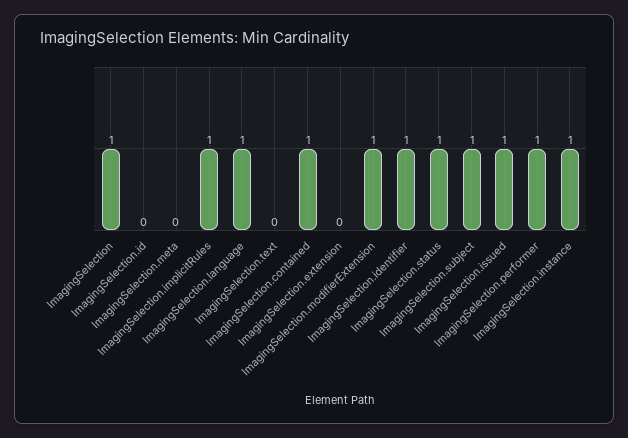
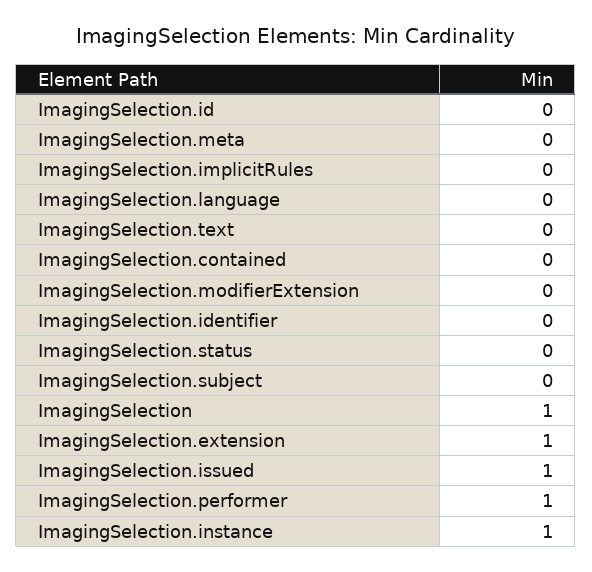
  {
    "ImagingSelection": 1,
    "ImagingSelection.id": 0,
    "ImagingSelection.meta": 0,
-   "ImagingSelection.implicitRules": 1,
+   "ImagingSelection.implicitRules": 0,
-   "ImagingSelection.language": 1,
+   "ImagingSelection.language": 0,
    "ImagingSelection.text": 0,
-   "ImagingSelection.contained": 1,
+   "ImagingSelection.contained": 0,
-   "ImagingSelection.extension": 0,
+   "ImagingSelection.extension": 1,
-   "ImagingSelection.modifierExtension": 1,
+   "ImagingSelection.modifierExtension": 0,
-   "ImagingSelection.identifier": 1,
+   "ImagingSelection.identifier": 0,
-   "ImagingSelection.status": 1,
+   "ImagingSelection.status": 0,
-   "ImagingSelection.subject": 1,
+   "ImagingSelection.subject": 0,
    "ImagingSelection.issued": 1,
    "ImagingSelection.performer": 1,
    "ImagingSelection.instance": 1
  }

